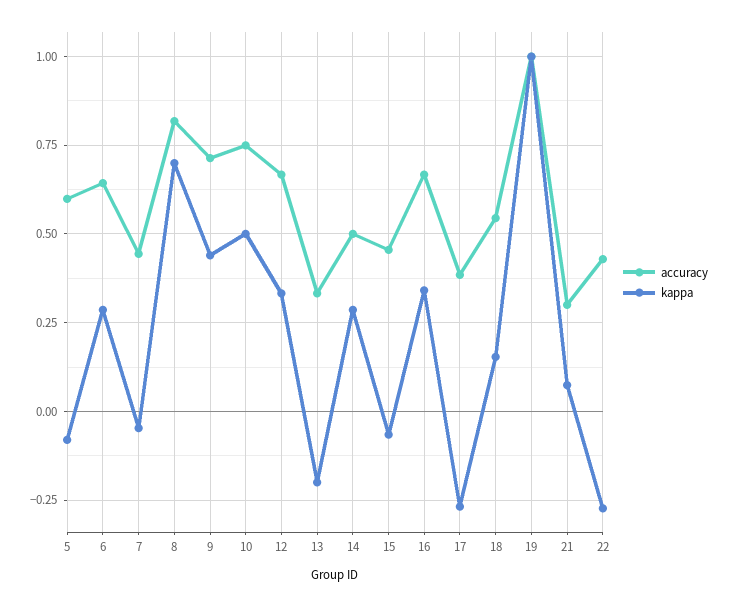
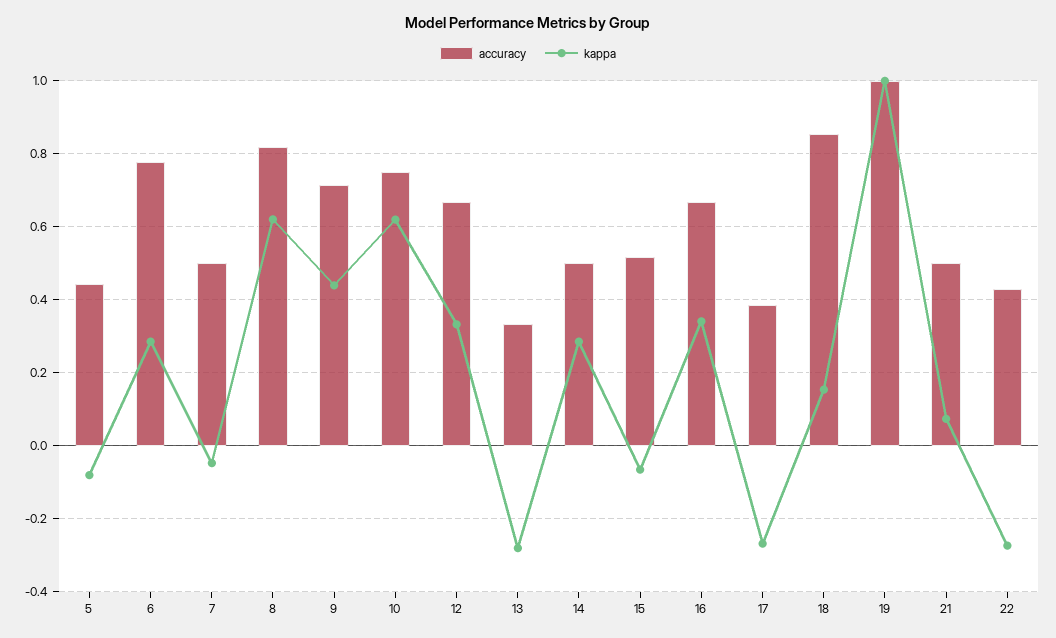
  {
    "accuracy": {
-     "5": 0.6,
+     "5": 0.44,
-     "6": 0.65,
+     "6": 0.78,
-     "7": 0.45,
+     "7": 0.5,
      "8": 0.82,
      "9": 0.72,
      "10": 0.76,
      "12": 0.66,
      "13": 0.34,
      "14": 0.5,
-     "15": 0.45,
+     "15": 0.52,
      "16": 0.66,
      "17": 0.38,
-     "18": 0.55,
+     "18": 0.86,
      "19": 1,
-     "21": 0.3,
+     "21": 0.5,
      "22": 0.42
    },
    "kappa": {
      "5": -0.08,
      "6": 0.28,
      "7": -0.04,
-     "8": 0.7,
+     "8": 0.62,
      "9": 0.44,
-     "10": 0.5,
+     "10": 0.62,
      "12": 0.34,
-     "13": -0.2,
+     "13": -0.28,
      "14": 0.28,
      "15": -0.06,
      "16": 0.34,
      "17": -0.26,
      "18": 0.16,
      "19": 1,
      "21": 0.08,
      "22": -0.28
    }
  }

